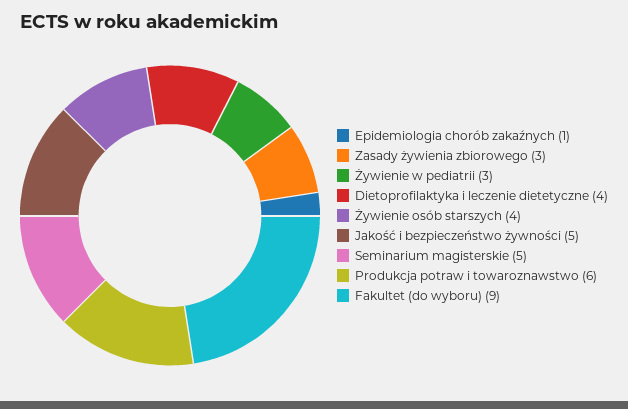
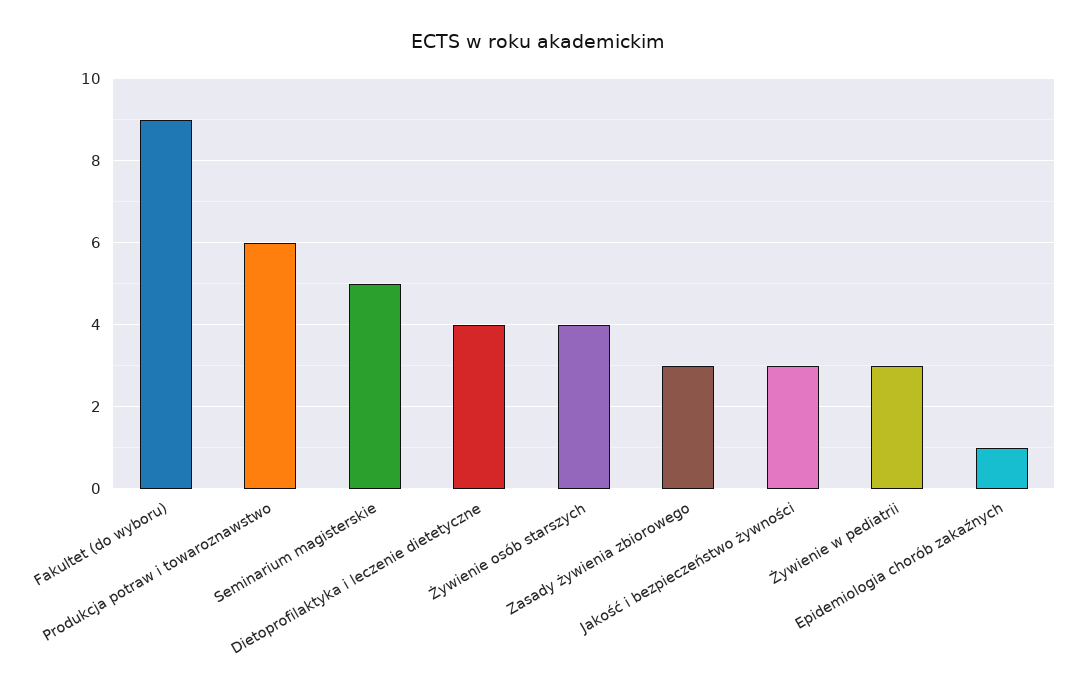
  {
    "Epidemiologia chorób zakaźnych": 1,
    "Zasady żywienia zbiorowego": 3,
    "Żywienie w pediatrii": 3,
    "Dietoprofilaktyka i leczenie dietetyczne": 4,
    "Żywienie osób starszych": 4,
-   "Jakość i bezpieczeństwo żywności": 5,
+   "Jakość i bezpieczeństwo żywności": 3,
    "Seminarium magisterskie": 5,
    "Produkcja potraw i towaroznawstwo": 6,
    "Fakultet (do wyboru)": 9
  }

